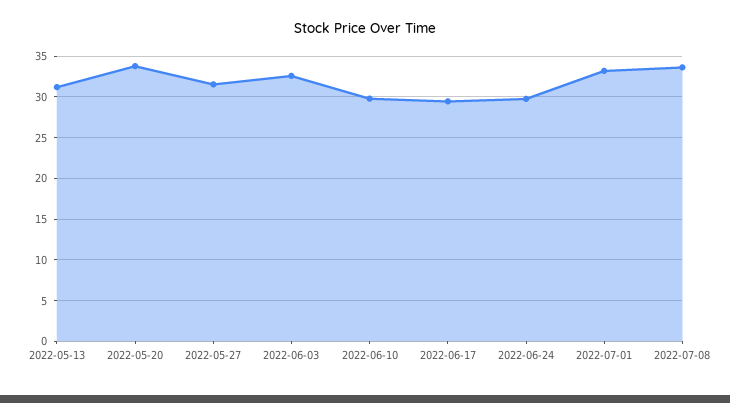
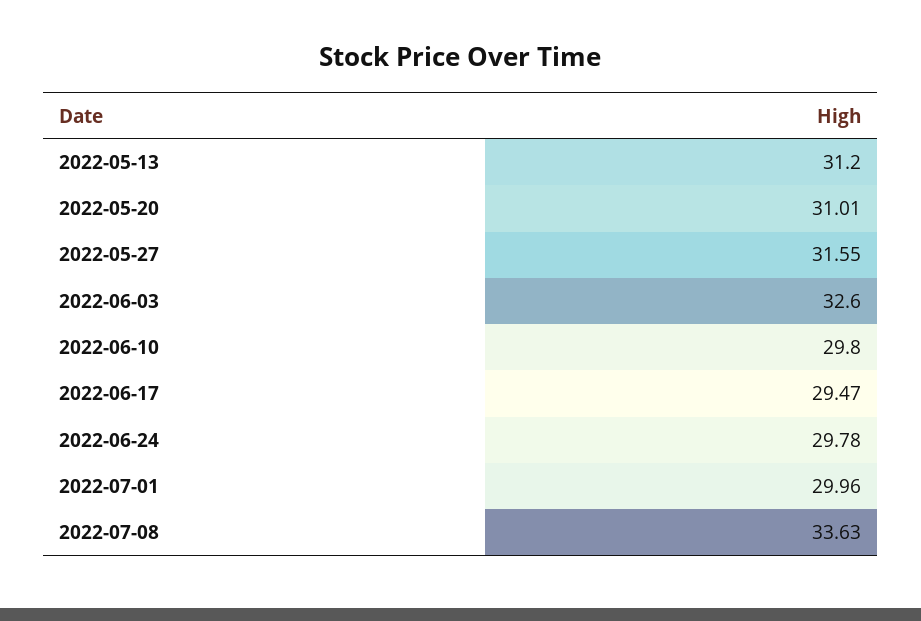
  {
    "2022-05-13": 31.2,
-   "2022-05-20": 34,
+   "2022-05-20": 31.01,
    "2022-05-27": 31.55,
    "2022-06-03": 32.6,
    "2022-06-10": 29.8,
    "2022-06-17": 29.47,
    "2022-06-24": 29.78,
-   "2022-07-01": 33,
+   "2022-07-01": 29.96,
    "2022-07-08": 33.63
  }

